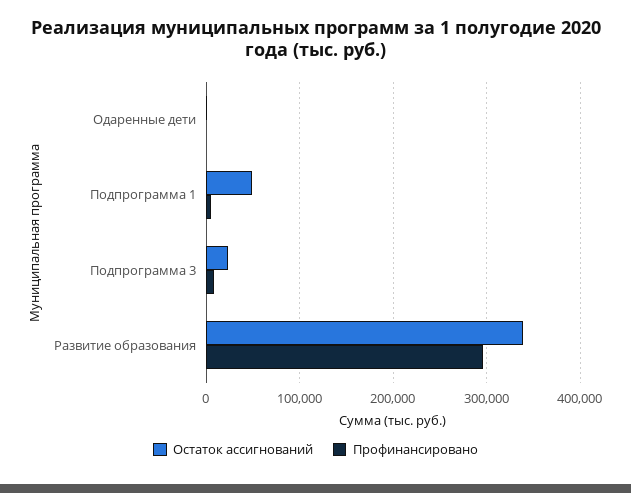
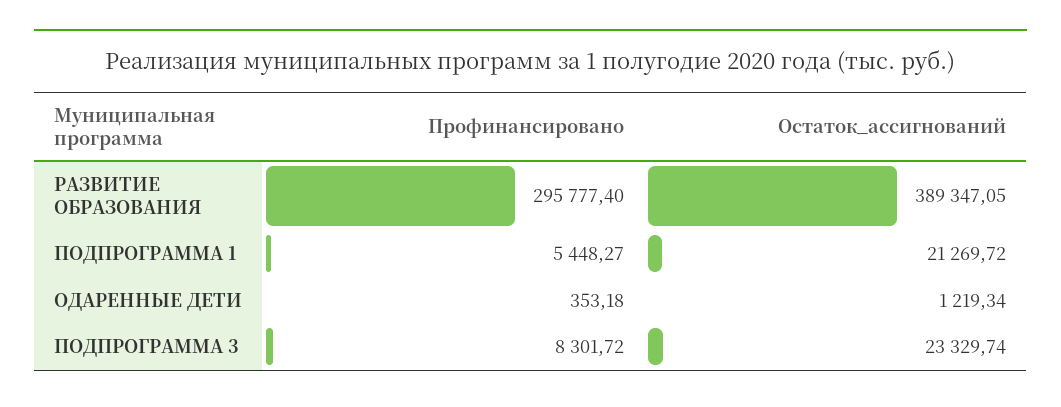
  {
    "Остаток ассигнований": {
      "Одаренные дети": 1219.34,
-     "Подпрограмма 1": 50000,
+     "Подпрограмма 1": 21269.72,
      "Подпрограмма 3": 23329.74,
-     "Развитие образования": 340000
+     "Развитие образования": 389347.05
    },
    "Профинансировано": {
      "Одаренные дети": 353.18,
      "Подпрограмма 1": 5448.27,
      "Подпрограмма 3": 8301.72,
      "Развитие образования": 295777.4
    }
  }

